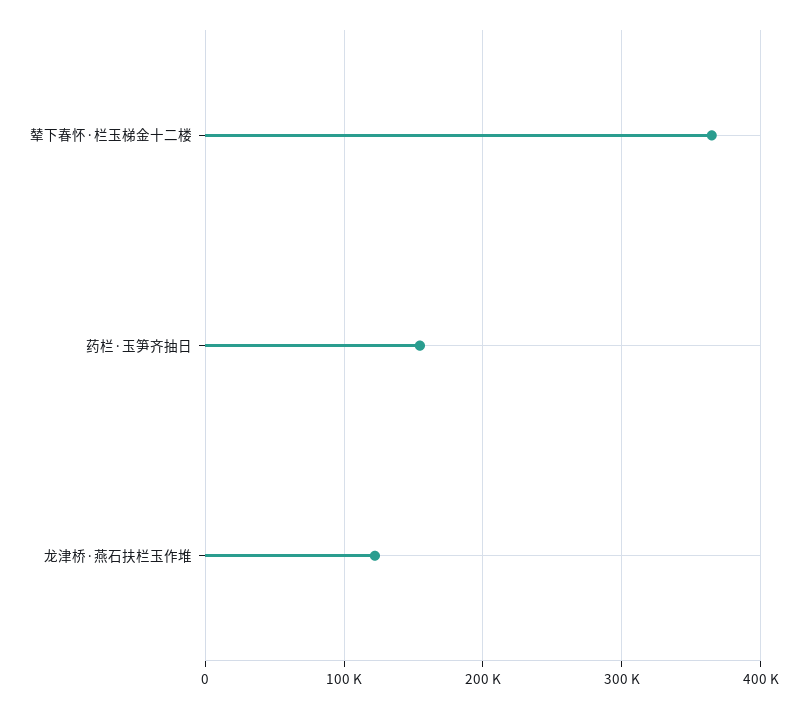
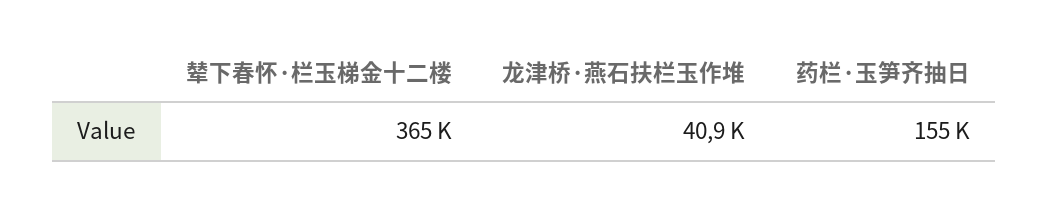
  {
    "辇下春怀·栏玉梯金十二楼": 365000,
    "药栏·玉笋齐抽日": 155000,
-   "龙津桥·燕石扶栏玉作堆": 120000
+   "龙津桥·燕石扶栏玉作堆": 40900
  }

